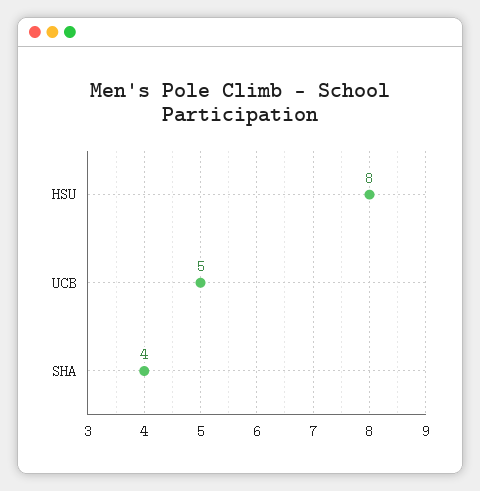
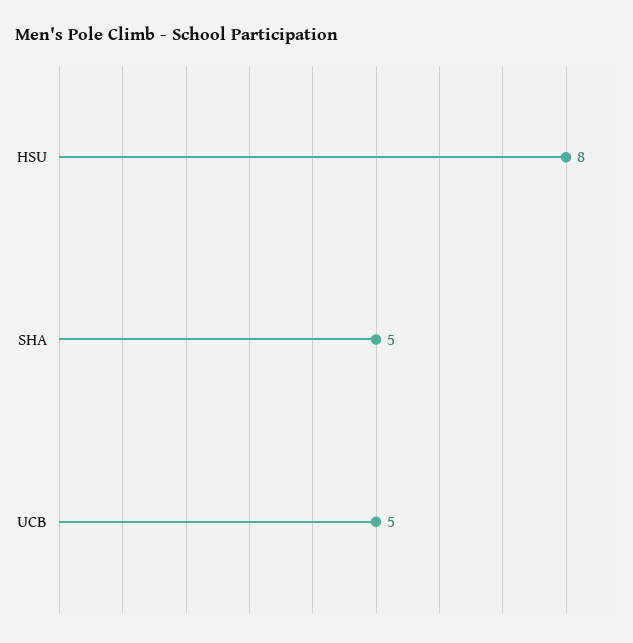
  {
    "HSU": 8,
    "UCB": 5,
-   "SHA": 4
+   "SHA": 5
  }

